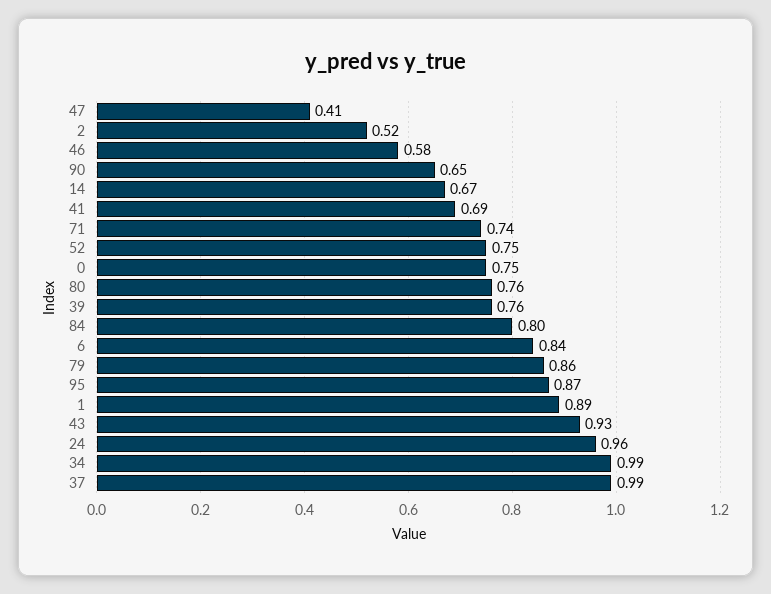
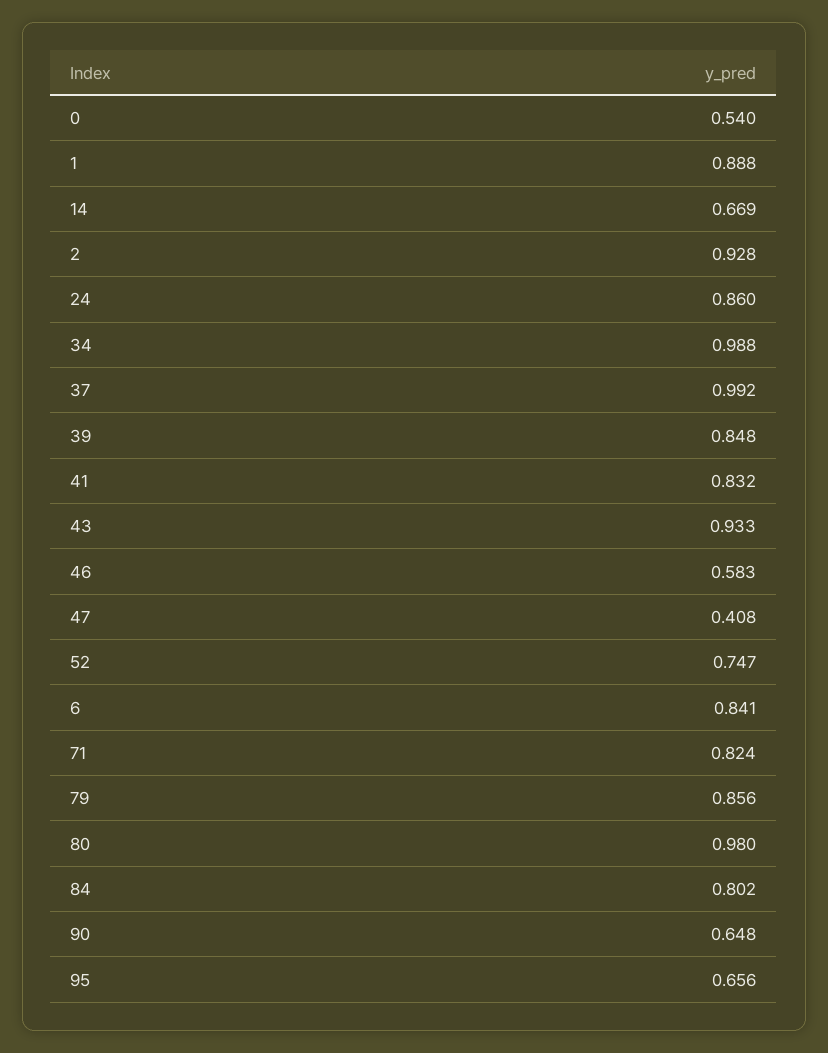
  {
    "47": 0.408,
-   "2": 0.52,
+   "2": 0.928,
    "46": 0.583,
    "90": 0.648,
    "14": 0.669,
-   "41": 0.69,
+   "41": 0.832,
-   "71": 0.74,
+   "71": 0.824,
    "52": 0.747,
-   "0": 0.75,
+   "0": 0.54,
-   "80": 0.76,
+   "80": 0.98,
-   "39": 0.76,
+   "39": 0.848,
    "84": 0.802,
    "6": 0.841,
    "79": 0.856,
-   "95": 0.87,
+   "95": 0.656,
    "1": 0.888,
    "43": 0.933,
-   "24": 0.96,
+   "24": 0.86,
    "34": 0.988,
    "37": 0.992
  }

